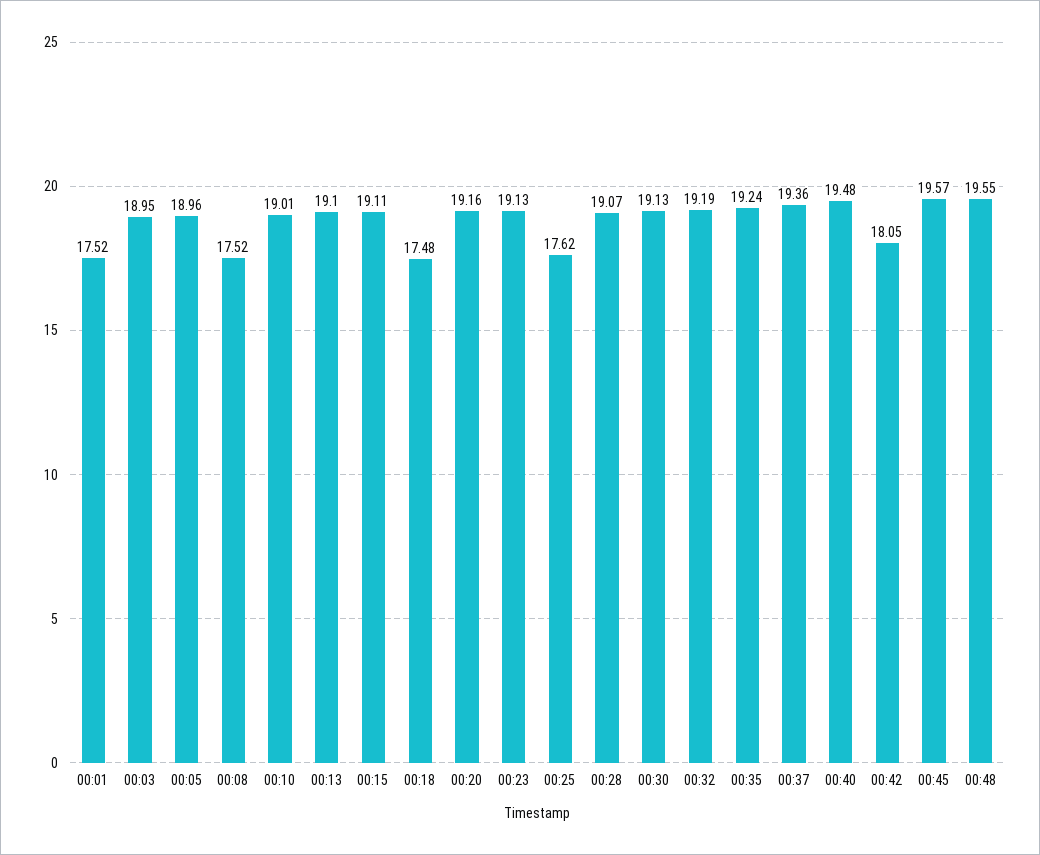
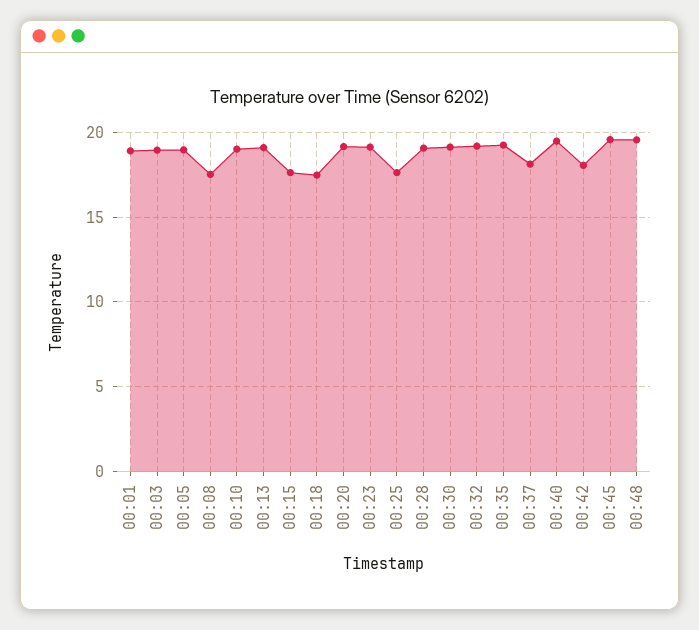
  {
-   "00:01": 17.52,
+   "00:01": 19,
    "00:03": 18.95,
    "00:05": 18.96,
    "00:08": 17.52,
    "00:10": 19.01,
    "00:13": 19.1,
-   "00:15": 19.11,
+   "00:15": 17.5,
    "00:18": 17.48,
    "00:20": 19.16,
    "00:23": 19.13,
    "00:25": 17.62,
    "00:28": 19.07,
    "00:30": 19.13,
    "00:32": 19.19,
    "00:35": 19.24,
-   "00:37": 19.36,
+   "00:37": 18,
    "00:40": 19.48,
    "00:42": 18.05,
    "00:45": 19.57,
    "00:48": 19.55
  }

